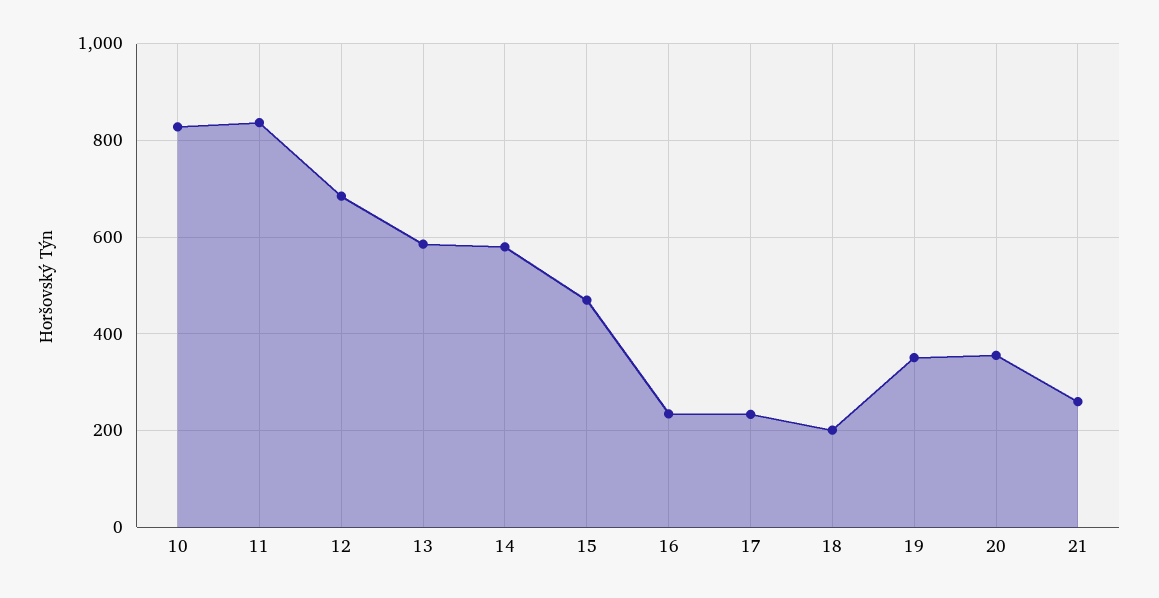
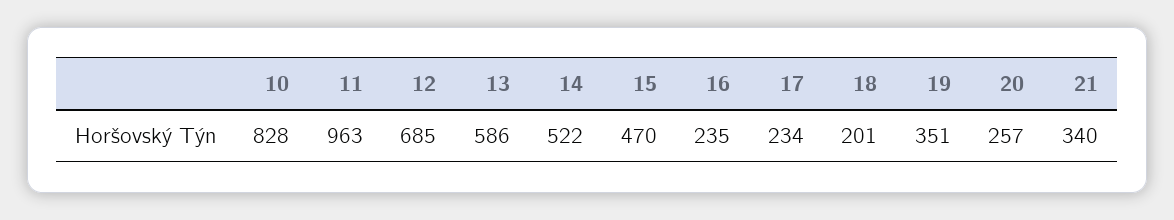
  {
    "10": 828,
-   "11": 840,
+   "11": 963,
    "12": 685,
    "13": 586,
-   "14": 580,
+   "14": 522,
    "15": 470,
    "16": 235,
    "17": 234,
    "18": 201,
    "19": 351,
-   "20": 360,
+   "20": 257,
-   "21": 260
+   "21": 340
  }

